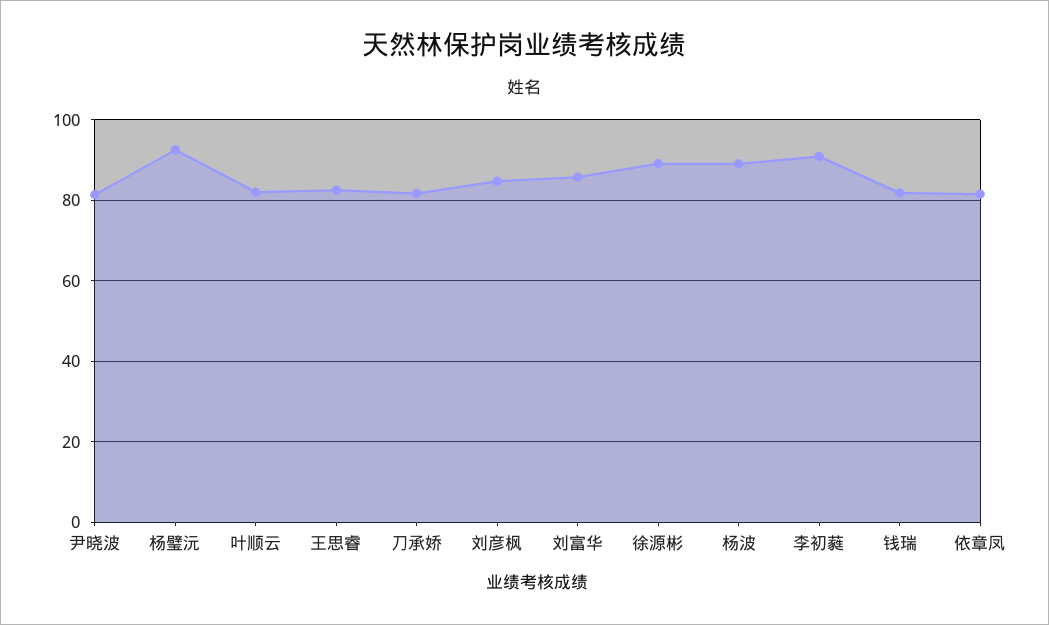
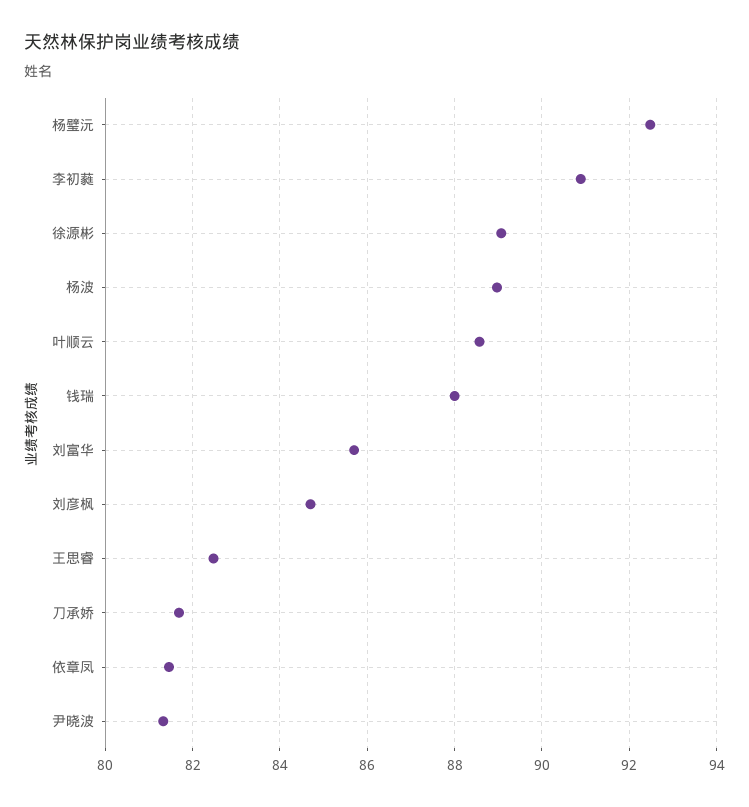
  {
    "尹晓波": 81.4,
    "杨璧沅": 92.4,
-   "叶顺云": 82,
+   "叶顺云": 88.6,
    "王思睿": 82.4,
    "刀承娇": 81.6,
    "刘彦枫": 84.8,
    "刘富华": 85.8,
    "徐源彬": 89,
    "杨波": 89,
    "李初蕤": 90.8,
-   "钱瑞": 82,
+   "钱瑞": 88,
    "依章凤": 81.4
  }

